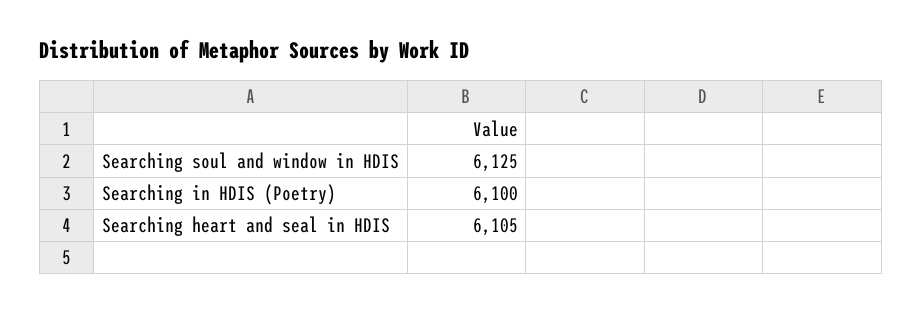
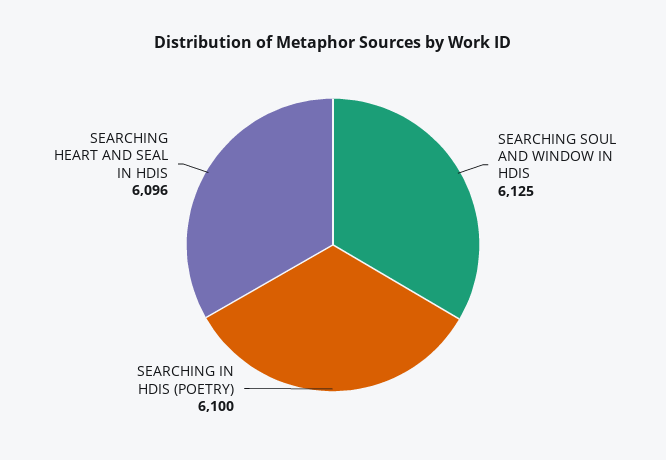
  {
    "Searching soul and window in HDIS": 6125,
    "Searching in HDIS (Poetry)": 6100,
-   "Searching heart and seal in HDIS": 6105
+   "Searching heart and seal in HDIS": 6096
  }

